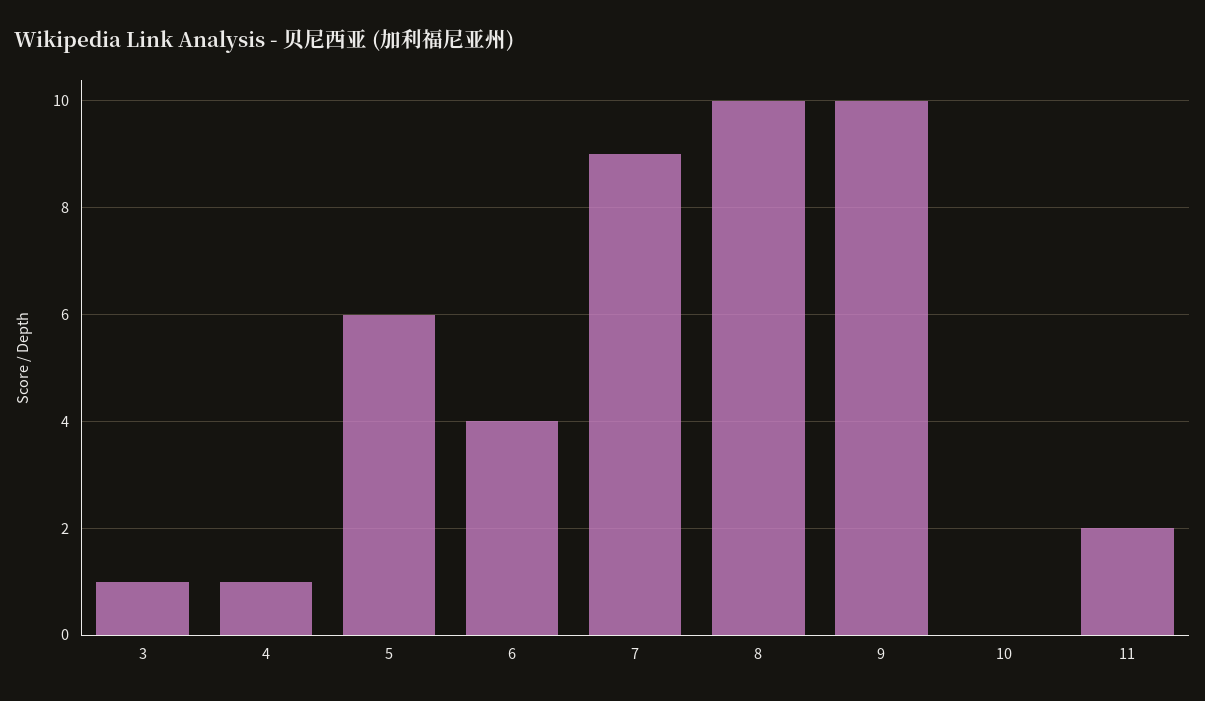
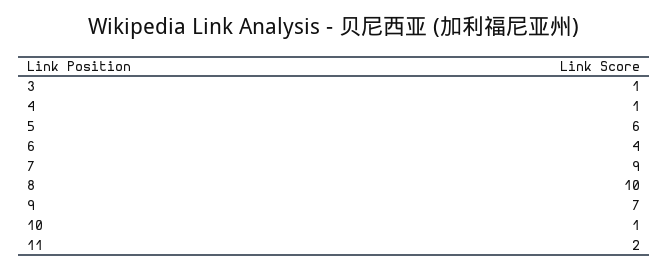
  {
    "3": 1,
    "4": 1,
    "5": 6,
    "6": 4,
    "7": 9,
    "8": 10,
-   "9": 10,
+   "9": 7,
-   "10": 0,
+   "10": 1,
    "11": 2
  }

